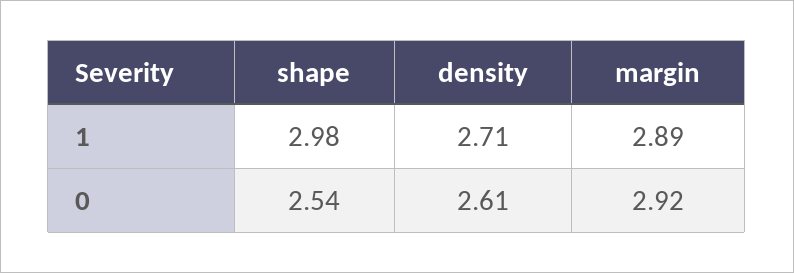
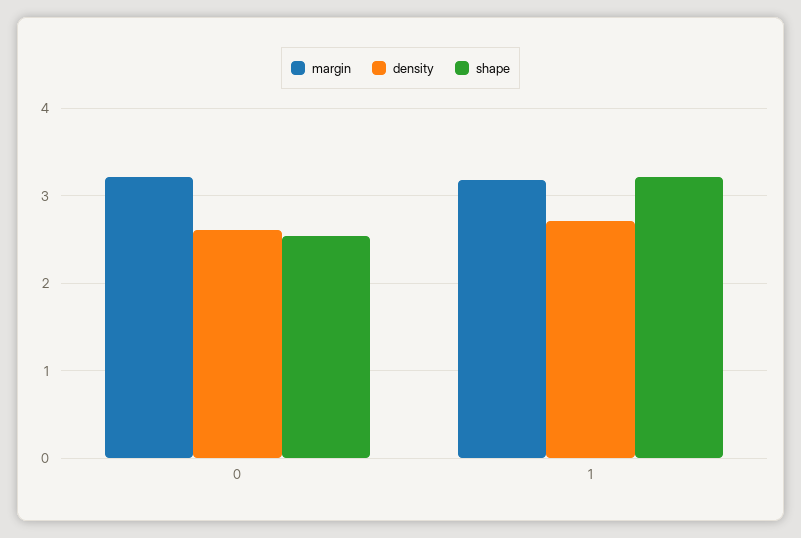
  {
    "shape": {
-     "1": 2.98,
+     "1": 3.2,
      "0": 2.54
    },
    "density": {
      "1": 2.71,
      "0": 2.61
    },
    "margin": {
-     "1": 2.89,
+     "1": 3.2,
-     "0": 2.92
+     "0": 3.2
    }
  }

